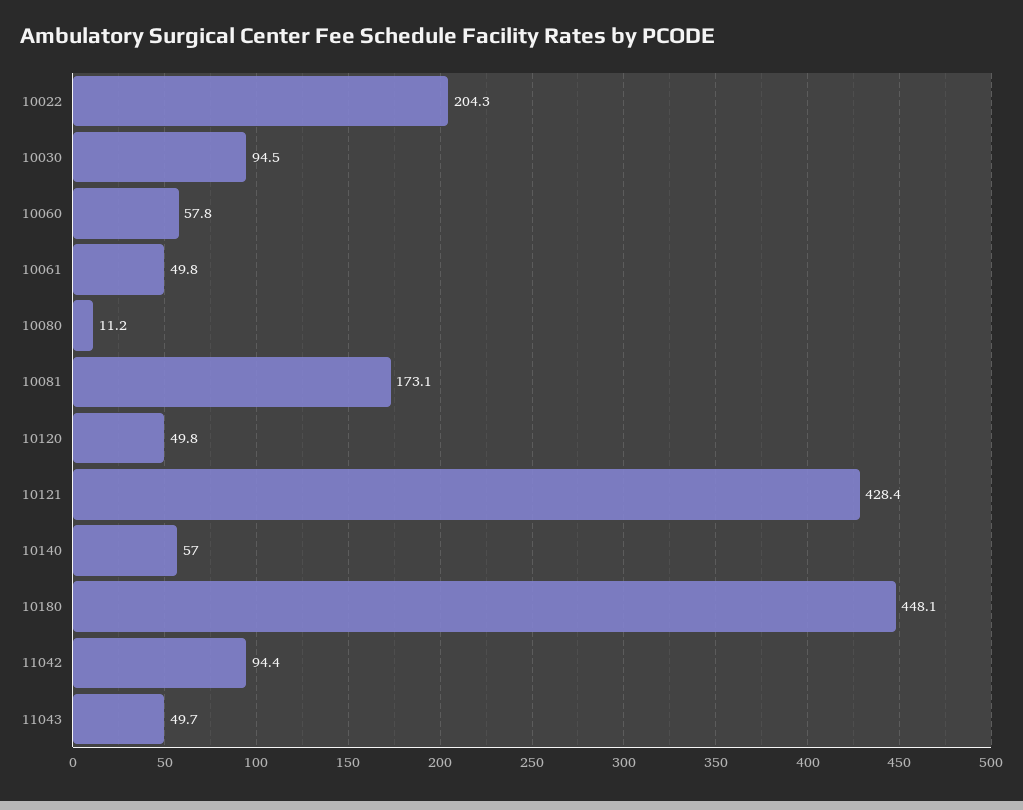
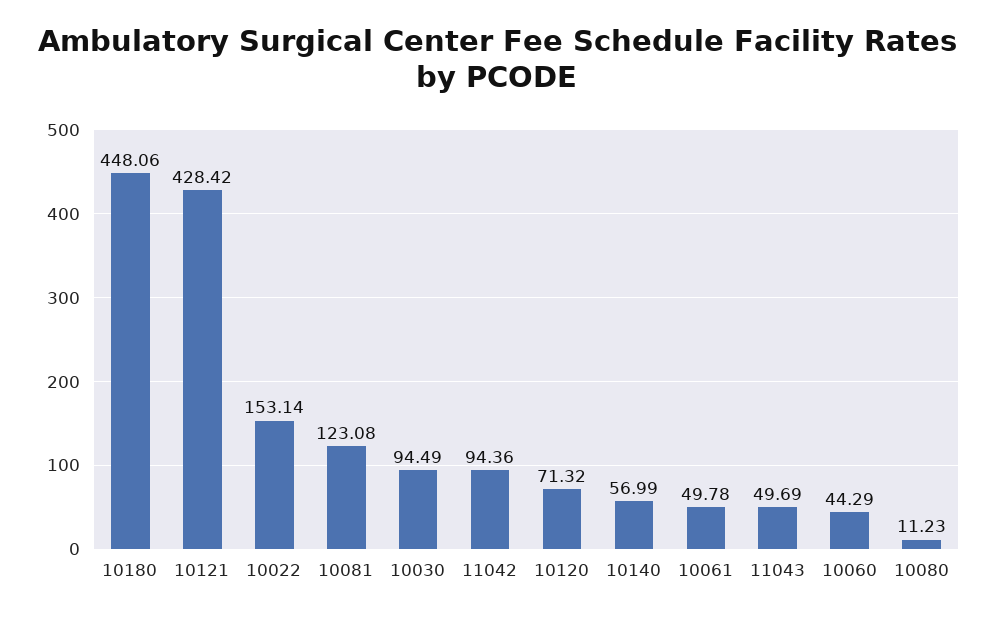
  {
-   "10022": 204.3,
+   "10022": 153.14,
    "10030": 94.49,
-   "10060": 57.8,
+   "10060": 44.29,
    "10061": 49.78,
    "10080": 11.23,
-   "10081": 173.1,
+   "10081": 123.08,
-   "10120": 49.8,
+   "10120": 71.32,
    "10121": 428.42,
    "10140": 56.99,
    "10180": 448.06,
    "11042": 94.36,
    "11043": 49.69
  }

